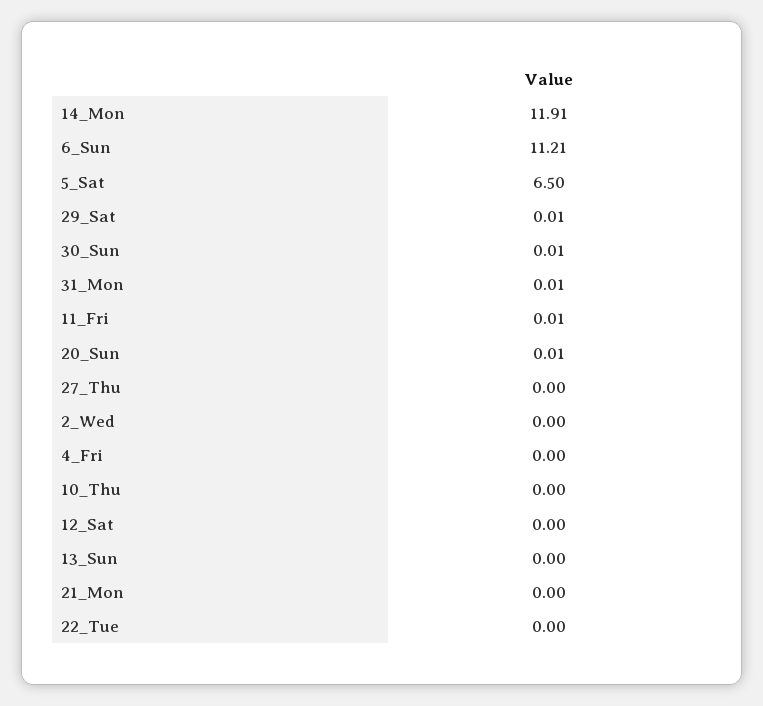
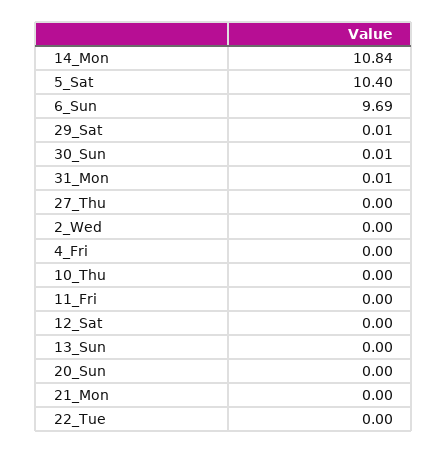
  {
-   "14_Mon": 11.91,
+   "14_Mon": 10.84,
-   "6_Sun": 11.21,
+   "6_Sun": 9.69,
-   "5_Sat": 6.5,
+   "5_Sat": 10.4,
    "29_Sat": 0.01,
    "30_Sun": 0.01,
    "31_Mon": 0.01,
-   "11_Fri": 0.01,
+   "11_Fri": 0,
-   "20_Sun": 0.01,
+   "20_Sun": 0,
    "27_Thu": 0,
    "2_Wed": 0,
    "4_Fri": 0,
    "10_Thu": 0,
    "12_Sat": 0,
    "13_Sun": 0,
    "21_Mon": 0,
    "22_Tue": 0
  }

